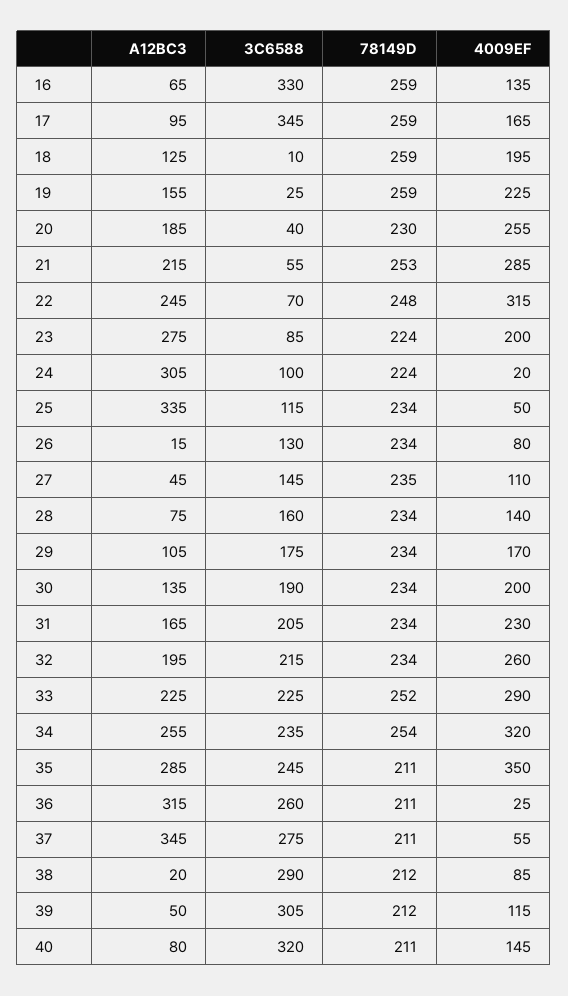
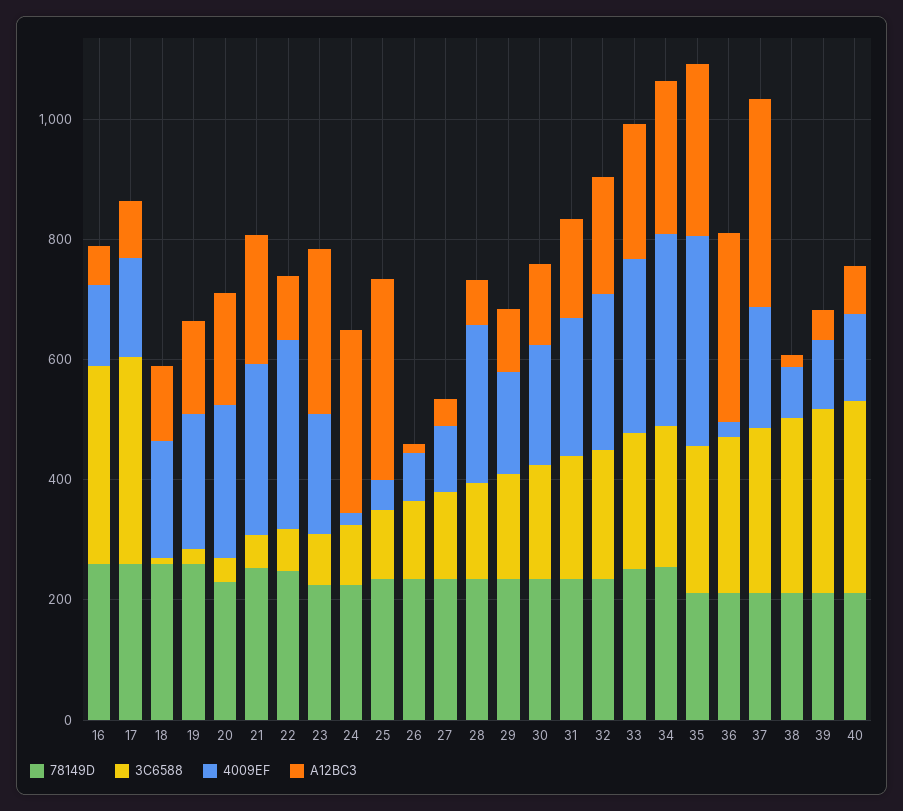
  {
    "A12BC3": {
      "16": 65,
      "17": 95,
      "18": 125,
      "19": 155,
      "20": 185,
      "21": 215,
-     "22": 245,
+     "22": 100,
      "23": 275,
      "24": 305,
      "25": 335,
      "26": 15,
      "27": 45,
      "28": 75,
      "29": 105,
      "30": 135,
      "31": 165,
      "32": 195,
      "33": 225,
      "34": 255,
      "35": 285,
      "36": 315,
      "37": 345,
      "38": 20,
      "39": 50,
      "40": 80
    },
    "3C6588": {
      "16": 330,
      "17": 345,
      "18": 10,
      "19": 25,
      "20": 40,
      "21": 55,
      "22": 70,
      "23": 85,
      "24": 100,
      "25": 115,
      "26": 130,
      "27": 145,
      "28": 160,
      "29": 175,
      "30": 190,
      "31": 205,
      "32": 215,
      "33": 225,
      "34": 235,
      "35": 245,
      "36": 260,
      "37": 275,
      "38": 290,
      "39": 305,
      "40": 320
    },
    "78149D": {
      "16": 259,
      "17": 259,
      "18": 259,
      "19": 259,
      "20": 230,
      "21": 253,
      "22": 248,
      "23": 224,
      "24": 224,
      "25": 234,
      "26": 234,
      "27": 235,
      "28": 234,
      "29": 234,
      "30": 234,
      "31": 234,
      "32": 234,
      "33": 252,
      "34": 254,
      "35": 211,
      "36": 211,
      "37": 211,
      "38": 212,
      "39": 212,
      "40": 211
    },
    "4009EF": {
      "16": 135,
      "17": 165,
      "18": 195,
      "19": 225,
      "20": 255,
      "21": 285,
      "22": 315,
      "23": 200,
      "24": 20,
      "25": 50,
      "26": 80,
      "27": 110,
-     "28": 140,
+     "28": 250,
      "29": 170,
      "30": 200,
      "31": 230,
      "32": 260,
      "33": 290,
      "34": 320,
      "35": 350,
      "36": 25,
-     "37": 55,
+     "37": 200,
      "38": 85,
      "39": 115,
      "40": 145
    }
  }

